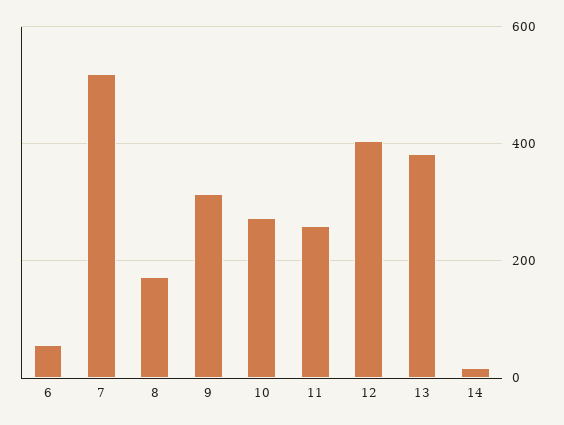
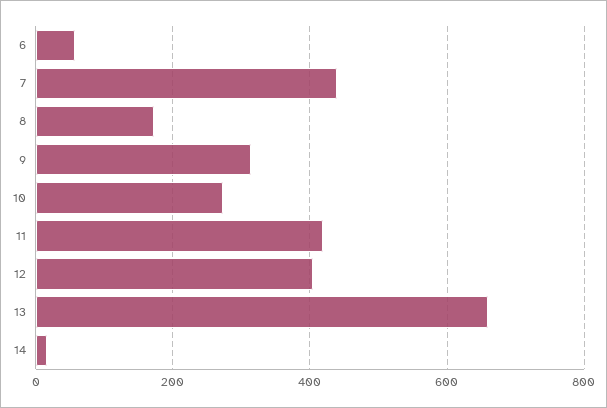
  {
    "6": 60,
-   "7": 520,
+   "7": 440,
    "8": 180,
    "9": 320,
    "10": 280,
-   "11": 260,
+   "11": 420,
    "12": 400,
-   "13": 380,
+   "13": 660,
    "14": 20
  }

